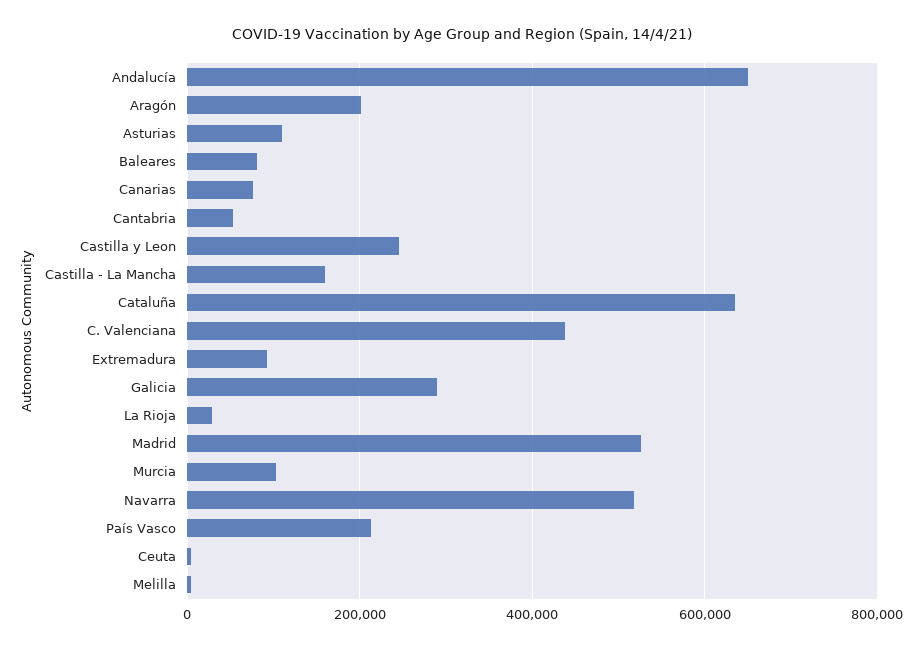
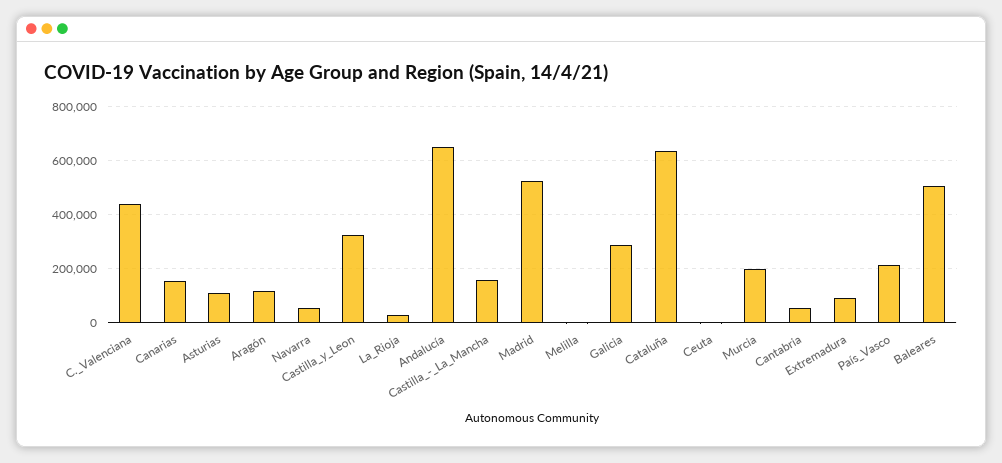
  {
    "Andalucía": 660000,
-   "Aragón": 200000,
+   "Aragón": 125000,
    "Asturias": 100000,
-   "Baleares": 80000,
+   "Baleares": 500000,
-   "Canarias": 80000,
+   "Canarias": 150000,
    "Cantabria": 60000,
-   "Castilla y Leon": 240000,
+   "Castilla y Leon": 325000,
    "Castilla - La Mancha": 160000,
    "Cataluña": 640000,
    "C. Valenciana": 440000,
    "Extremadura": 100000,
    "Galicia": 280000,
    "La Rioja": 20000,
    "Madrid": 520000,
-   "Murcia": 100000,
+   "Murcia": 200000,
-   "Navarra": 520000,
+   "Navarra": 50000,
    "País Vasco": 220000,
    "Ceuta": 0,
    "Melilla": 0
  }

